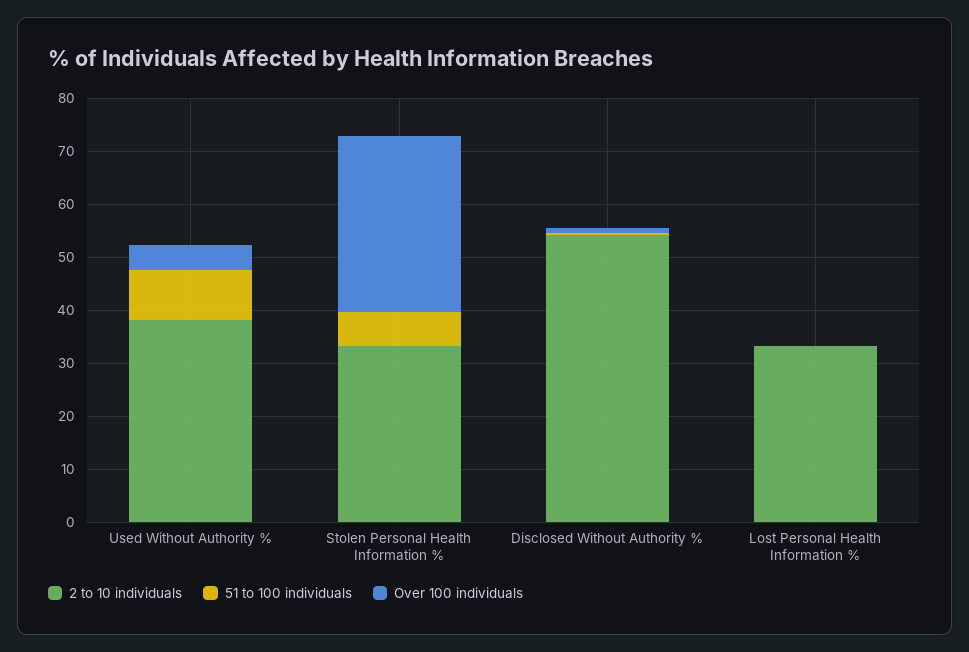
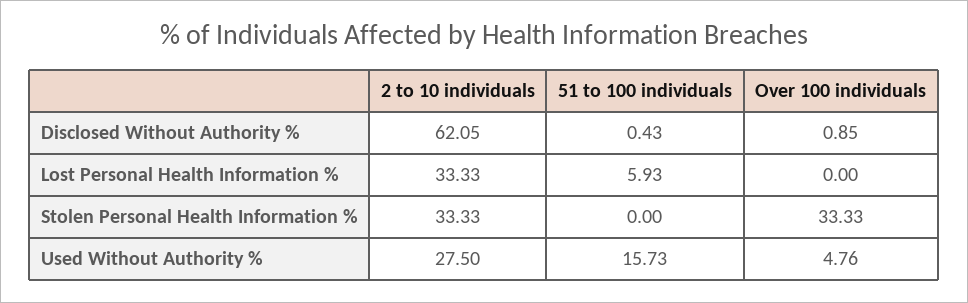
  {
    "2 to 10 individuals": {
-     "Used Without Authority %": 38,
+     "Used Without Authority %": 27.5,
      "Stolen Personal Health Information %": 33.33,
-     "Disclosed Without Authority %": 54,
+     "Disclosed Without Authority %": 62.05,
      "Lost Personal Health Information %": 33.33
    },
    "51 to 100 individuals": {
-     "Used Without Authority %": 10,
+     "Used Without Authority %": 15.73,
-     "Stolen Personal Health Information %": 6,
+     "Stolen Personal Health Information %": 0,
      "Disclosed Without Authority %": 0.43,
-     "Lost Personal Health Information %": 0
+     "Lost Personal Health Information %": 5.93
    },
    "Over 100 individuals": {
      "Used Without Authority %": 4.76,
      "Stolen Personal Health Information %": 33.33,
      "Disclosed Without Authority %": 0.85,
      "Lost Personal Health Information %": 0
    }
  }

